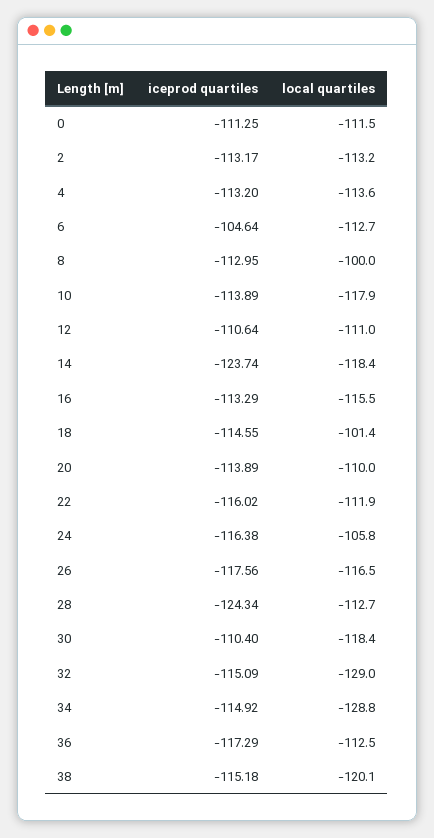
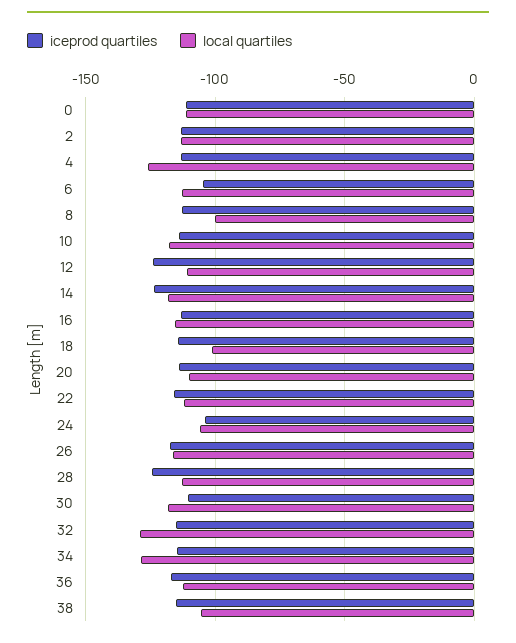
  {
    "iceprod quartiles": {
      "0": -111.25,
      "2": -113.17,
      "4": -113.2,
      "6": -104.64,
      "8": -112.95,
      "10": -113.89,
-     "12": -110.64,
+     "12": -125,
      "14": -123.74,
      "16": -113.29,
      "18": -114.55,
      "20": -113.89,
      "22": -116.02,
-     "24": -116.38,
+     "24": -105,
      "26": -117.56,
      "28": -124.34,
      "30": -110.4,
      "32": -115.09,
      "34": -114.92,
      "36": -117.29,
      "38": -115.18
    },
    "local quartiles": {
      "0": -111.5,
      "2": -113.2,
-     "4": -113.6,
+     "4": -125,
      "6": -112.7,
      "8": -100,
      "10": -117.9,
      "12": -111,
      "14": -118.4,
      "16": -115.5,
      "18": -101.4,
      "20": -110,
      "22": -111.9,
      "24": -105.8,
      "26": -116.5,
      "28": -112.7,
      "30": -118.4,
      "32": -129,
      "34": -128.8,
      "36": -112.5,
-     "38": -120.1
+     "38": -105
    }
  }

